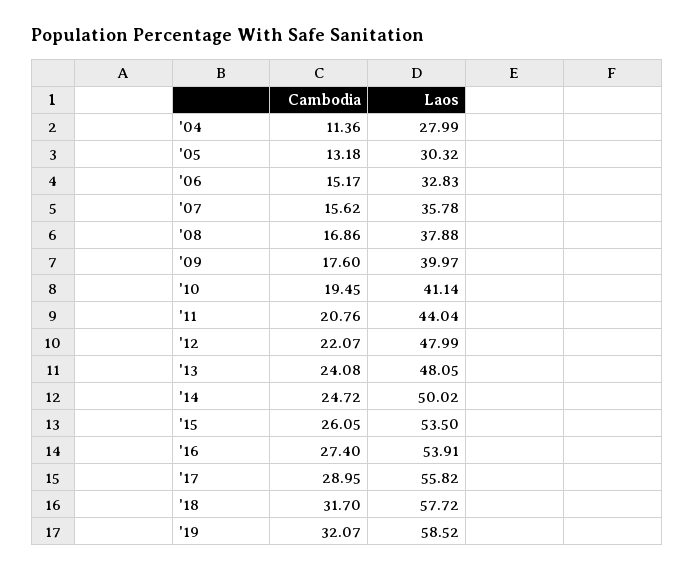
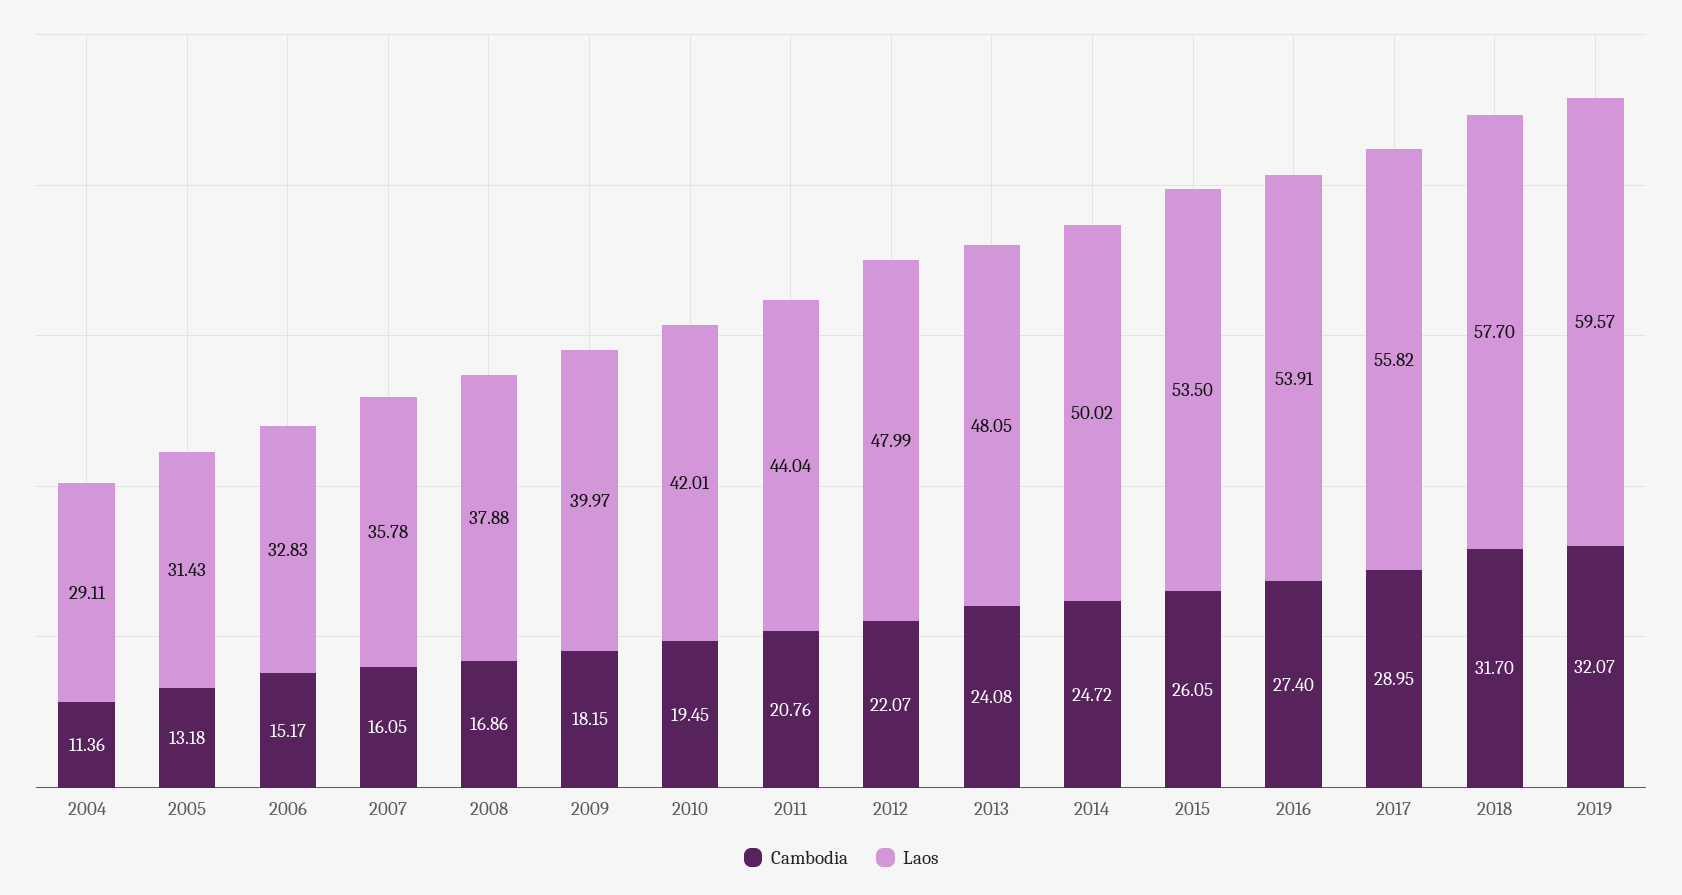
  {
    "Cambodia": {
      "'04": 11.36,
      "'05": 13.18,
      "'06": 15.17,
-     "'07": 15.62,
+     "'07": 16.05,
      "'08": 16.86,
-     "'09": 17.6,
+     "'09": 18.15,
      "'10": 19.45,
      "'11": 20.76,
      "'12": 22.07,
      "'13": 24.08,
      "'14": 24.72,
      "'15": 26.05,
      "'16": 27.4,
      "'17": 28.95,
      "'18": 31.7,
      "'19": 32.07
    },
    "Laos": {
-     "'04": 27.99,
+     "'04": 29.11,
-     "'05": 30.32,
+     "'05": 31.43,
      "'06": 32.83,
      "'07": 35.78,
      "'08": 37.88,
      "'09": 39.97,
-     "'10": 41.14,
+     "'10": 42.01,
      "'11": 44.04,
      "'12": 47.99,
      "'13": 48.05,
      "'14": 50.02,
      "'15": 53.5,
      "'16": 53.91,
      "'17": 55.82,
-     "'18": 57.72,
+     "'18": 57.7,
-     "'19": 58.52
+     "'19": 59.57
    }
  }

